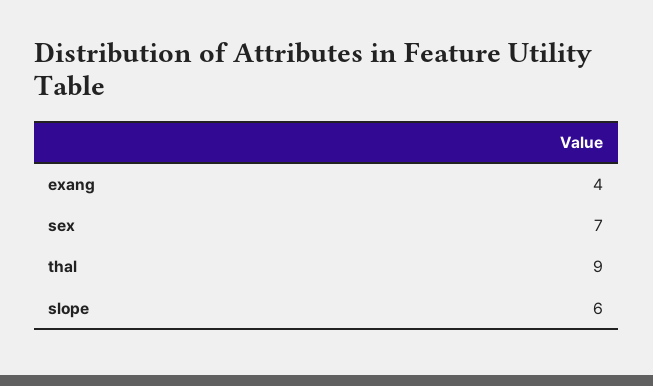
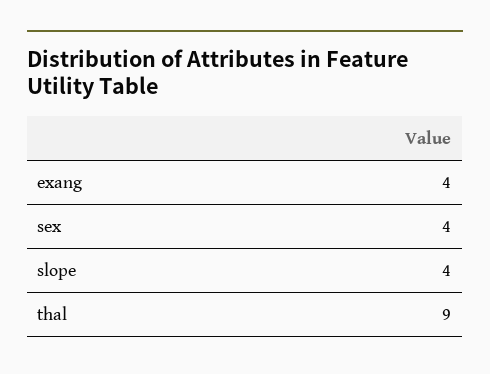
  {
    "exang": 4,
-   "sex": 7,
+   "sex": 4,
    "thal": 9,
-   "slope": 6
+   "slope": 4
  }

